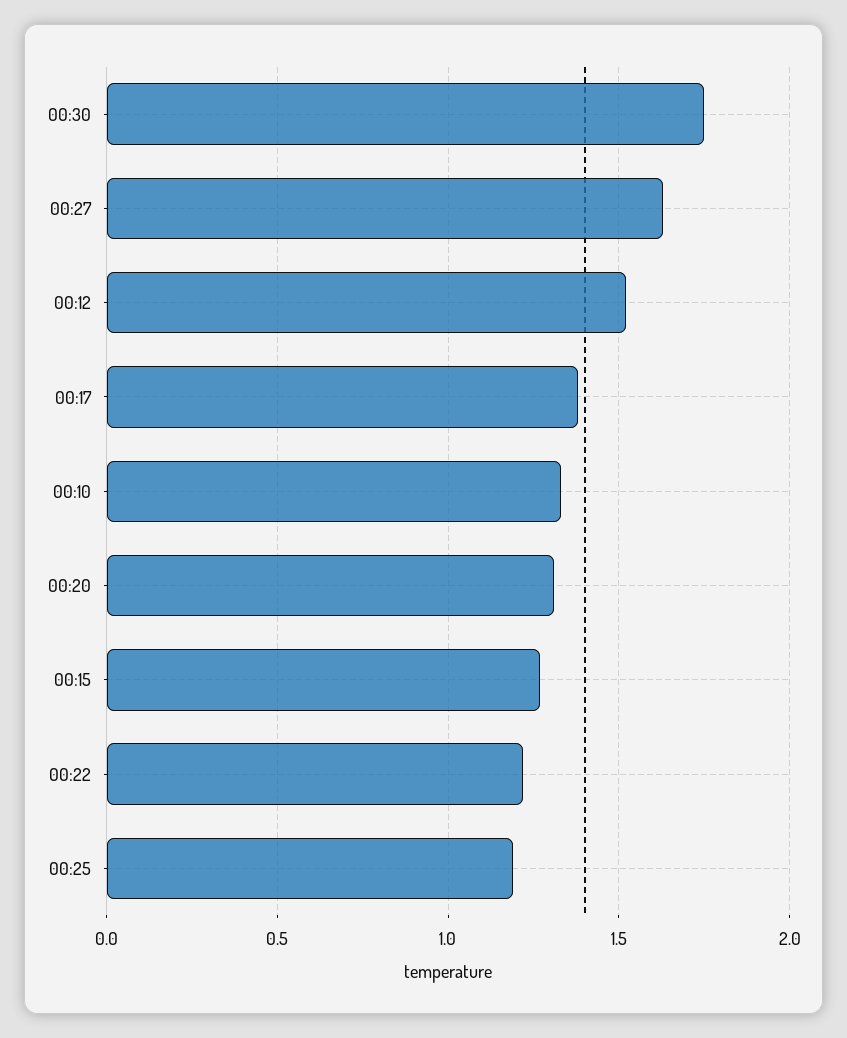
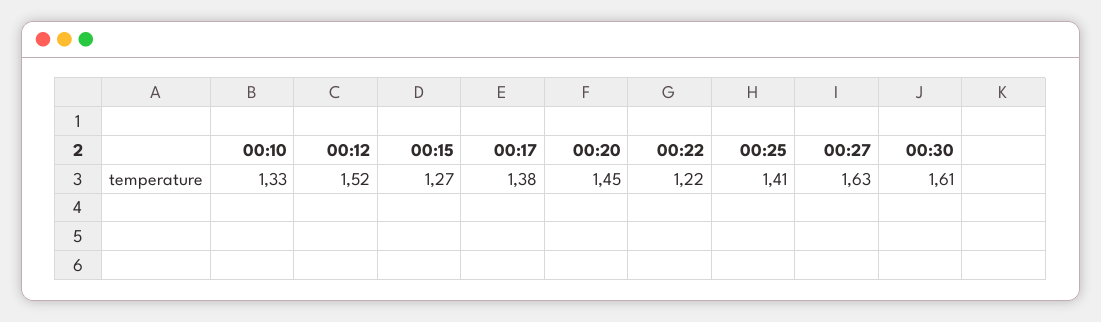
  {
-   "00:30": 1.75,
+   "00:30": 1.61,
    "00:27": 1.63,
    "00:12": 1.52,
    "00:17": 1.38,
    "00:10": 1.33,
-   "00:20": 1.3,
+   "00:20": 1.45,
    "00:15": 1.27,
    "00:22": 1.22,
-   "00:25": 1.2
+   "00:25": 1.41
  }

